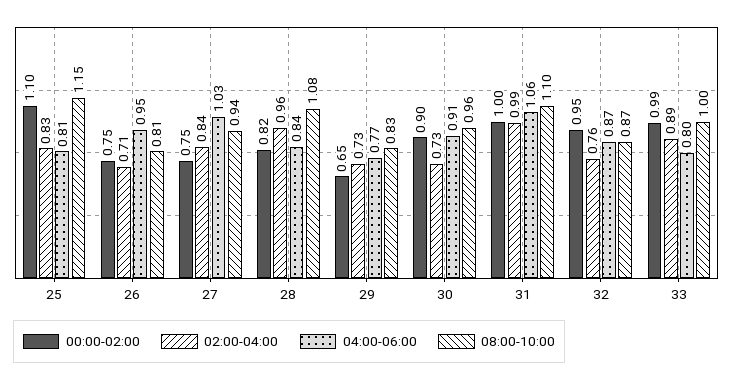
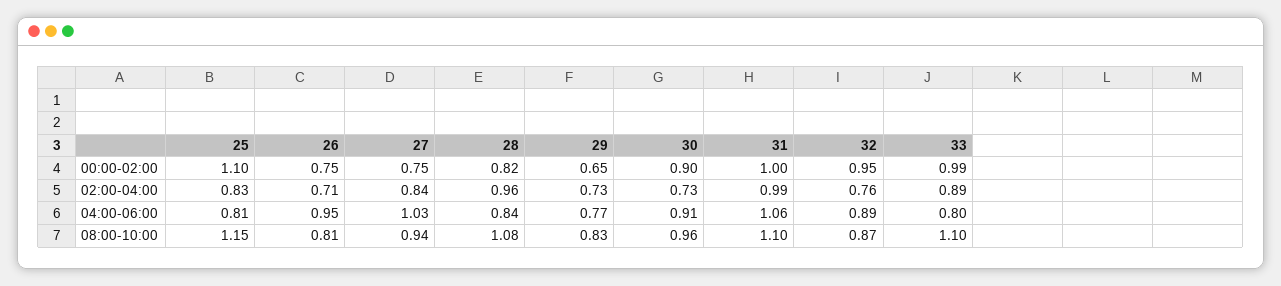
  {
    "00:00-02:00": {
      "25": 1.1,
      "26": 0.75,
      "27": 0.75,
      "28": 0.82,
      "29": 0.65,
      "30": 0.9,
      "31": 1,
      "32": 0.95,
      "33": 0.99
    },
    "02:00-04:00": {
      "25": 0.83,
      "26": 0.71,
      "27": 0.84,
      "28": 0.96,
      "29": 0.73,
      "30": 0.73,
      "31": 0.99,
      "32": 0.76,
      "33": 0.89
    },
    "04:00-06:00": {
      "25": 0.81,
      "26": 0.95,
      "27": 1.03,
      "28": 0.84,
      "29": 0.77,
      "30": 0.91,
      "31": 1.06,
-     "32": 0.87,
+     "32": 0.89,
      "33": 0.8
    },
    "08:00-10:00": {
      "25": 1.15,
      "26": 0.81,
      "27": 0.94,
      "28": 1.08,
      "29": 0.83,
      "30": 0.96,
      "31": 1.1,
      "32": 0.87,
-     "33": 1
+     "33": 1.1
    }
  }

